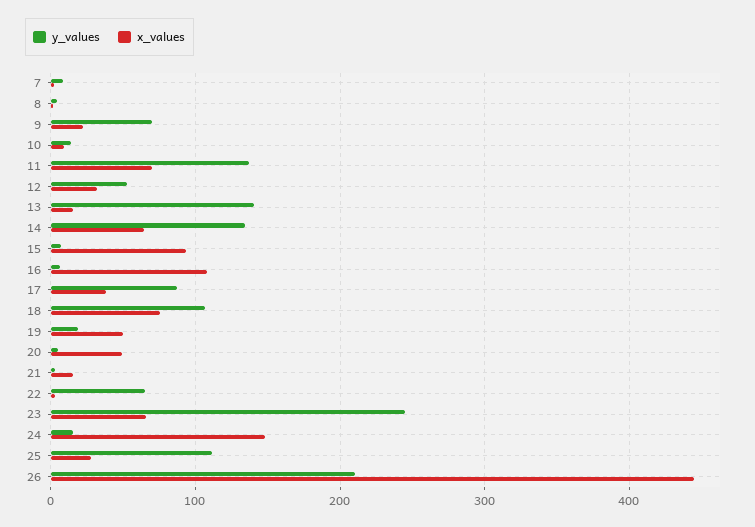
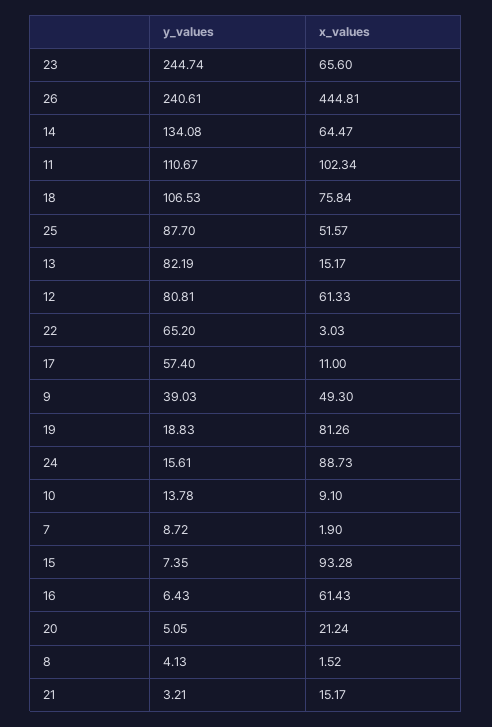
  {
    "y_values": {
      "7": 8.72,
      "8": 4.13,
-     "9": 70,
+     "9": 39.03,
      "10": 13.78,
-     "11": 140,
+     "11": 110.67,
-     "12": 50,
+     "12": 80.81,
-     "13": 140,
+     "13": 82.19,
      "14": 134.08,
      "15": 7.35,
      "16": 6.43,
-     "17": 90,
+     "17": 57.4,
      "18": 106.53,
      "19": 18.83,
      "20": 5.05,
      "21": 3.21,
      "22": 65.2,
      "23": 244.74,
      "24": 15.61,
-     "25": 110,
+     "25": 87.7,
-     "26": 210
+     "26": 240.61
    },
    "x_values": {
      "7": 1.9,
      "8": 1.52,
-     "9": 20,
+     "9": 49.3,
      "10": 9.1,
-     "11": 70,
+     "11": 102.34,
-     "12": 30,
+     "12": 61.33,
      "13": 15.17,
      "14": 64.47,
      "15": 93.28,
-     "16": 110,
+     "16": 61.43,
-     "17": 40,
+     "17": 11,
      "18": 75.84,
-     "19": 50,
+     "19": 81.26,
-     "20": 50,
+     "20": 21.24,
      "21": 15.17,
      "22": 3.03,
      "23": 65.6,
-     "24": 150,
+     "24": 88.73,
-     "25": 30,
+     "25": 51.57,
      "26": 444.81
    }
  }

